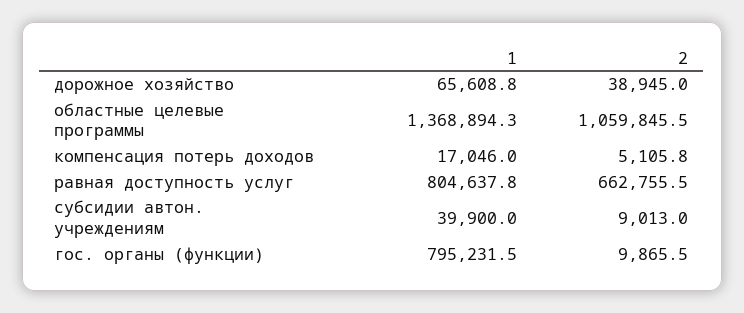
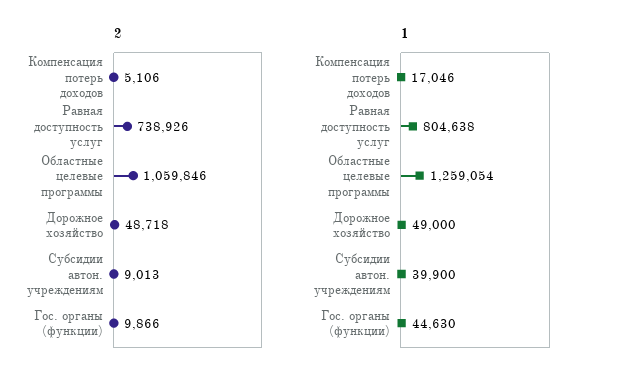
  {
    "1": {
-     "дорожное хозяйство": 65608.8,
+     "дорожное хозяйство": 49000,
-     "областные целевые программы": 1368894.3,
+     "областные целевые программы": 1259054,
      "компенсация потерь доходов": 17046,
      "равная доступность услуг": 804637.8,
      "субсидии автон. учреждениям": 39900,
-     "гос. органы (функции)": 795231.5
+     "гос. органы (функции)": 44630
    },
    "2": {
-     "дорожное хозяйство": 38945,
+     "дорожное хозяйство": 48718,
      "областные целевые программы": 1059845.5,
      "компенсация потерь доходов": 5105.8,
-     "равная доступность услуг": 662755.5,
+     "равная доступность услуг": 738926,
      "субсидии автон. учреждениям": 9013,
      "гос. органы (функции)": 9865.5
    }
  }

